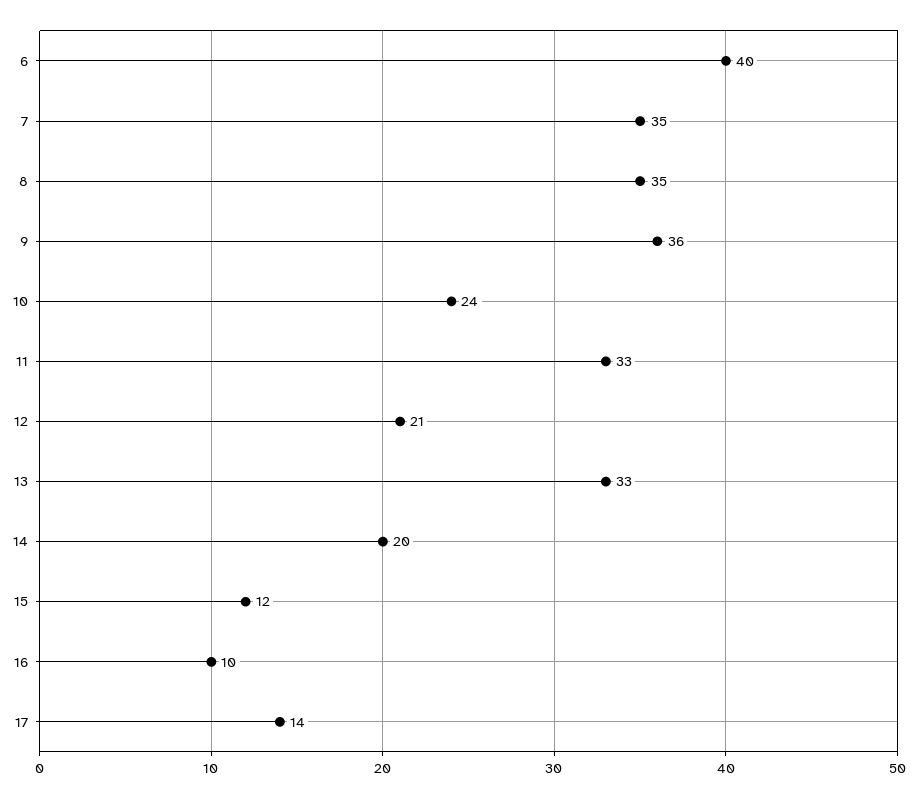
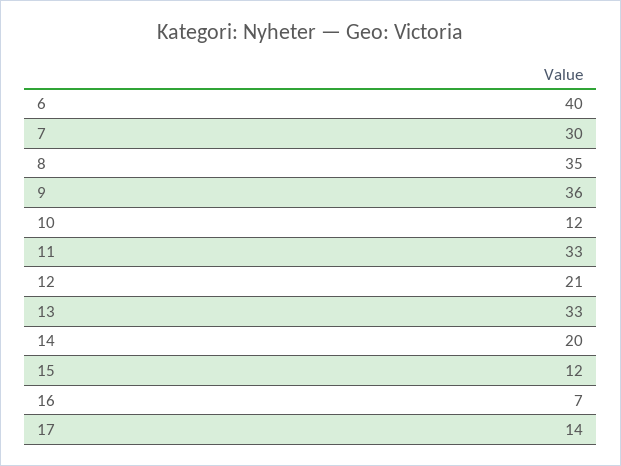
  {
    "6": 40,
-   "7": 35,
+   "7": 30,
    "8": 35,
    "9": 36,
-   "10": 24,
+   "10": 12,
    "11": 33,
    "12": 21,
    "13": 33,
    "14": 20,
    "15": 12,
-   "16": 10,
+   "16": 7,
    "17": 14
  }

